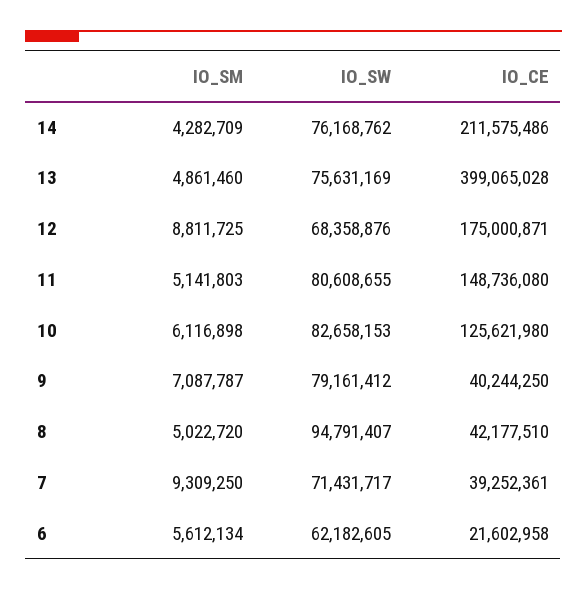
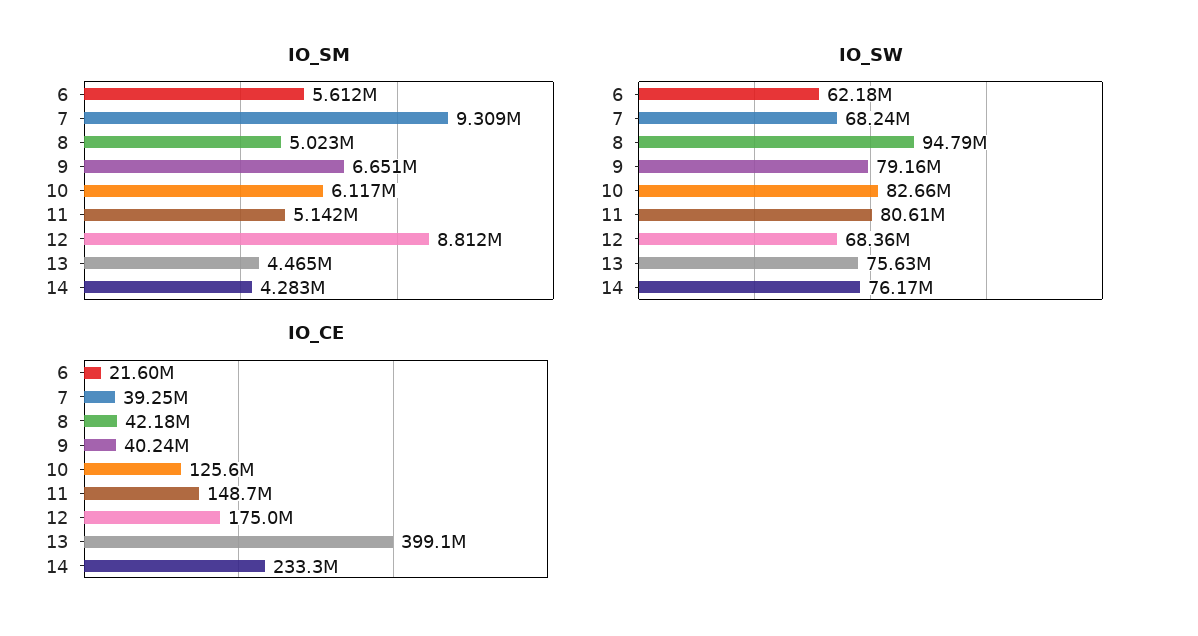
  {
    "IO_SM": {
      "14": 4282709,
-     "13": 4861460,
+     "13": 4465000,
      "12": 8811725,
      "11": 5141803,
      "10": 6116898,
-     "9": 7087787,
+     "9": 6651000,
      "8": 5022720,
      "7": 9309250,
      "6": 5612134
    },
    "IO_SW": {
      "14": 76168762,
      "13": 75631169,
      "12": 68358876,
      "11": 80608655,
      "10": 82658153,
      "9": 79161412,
      "8": 94791407,
-     "7": 71431717,
+     "7": 68240000,
      "6": 62182605
    },
    "IO_CE": {
-     "14": 211575486,
+     "14": 233300000,
      "13": 399065028,
      "12": 175000871,
      "11": 148736080,
      "10": 125621980,
      "9": 40244250,
      "8": 42177510,
      "7": 39252361,
      "6": 21602958
    }
  }

